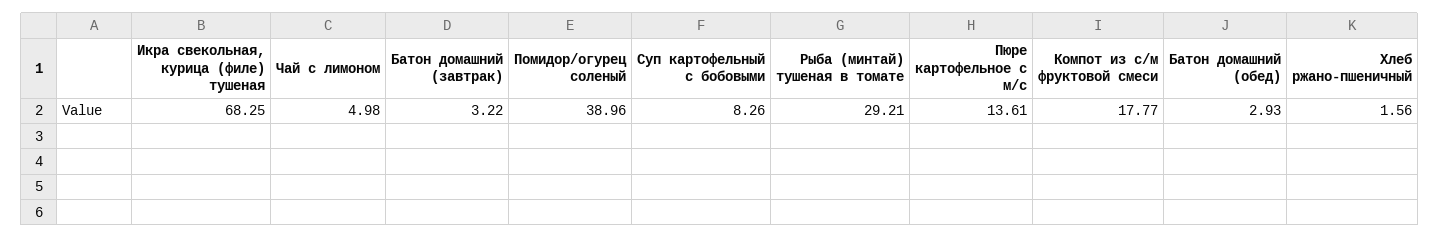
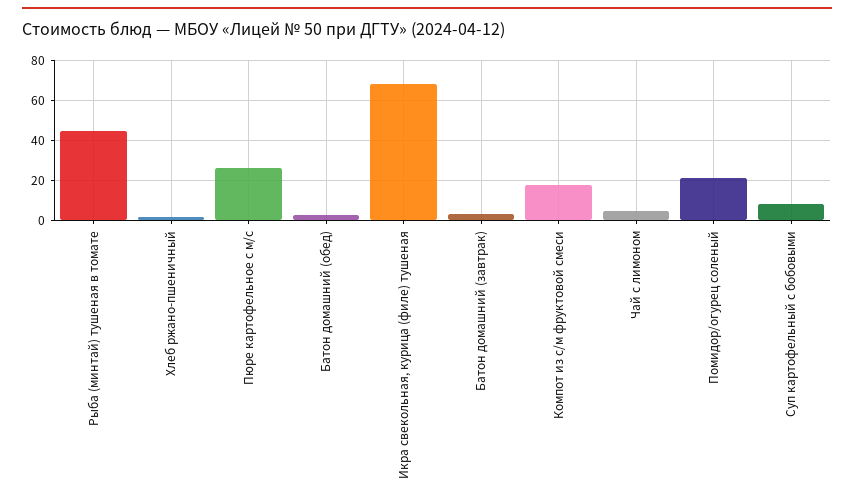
  {
    "Икра свекольная, курица (филе) тушеная": 68.25,
    "Чай с лимоном": 4.98,
    "Батон домашний (завтрак)": 3.22,
-   "Помидор/огурец соленый": 38.96,
+   "Помидор/огурец соленый": 20,
    "Суп картофельный с бобовыми": 8.26,
-   "Рыба (минтай) тушеная в томате": 29.21,
+   "Рыба (минтай) тушеная в томате": 45,
-   "Пюре картофельное с м/с": 13.61,
+   "Пюре картофельное с м/с": 25,
    "Компот из с/м фруктовой смеси": 17.77,
    "Батон домашний (обед)": 2.93,
    "Хлеб ржано-пшеничный": 1.56
  }

